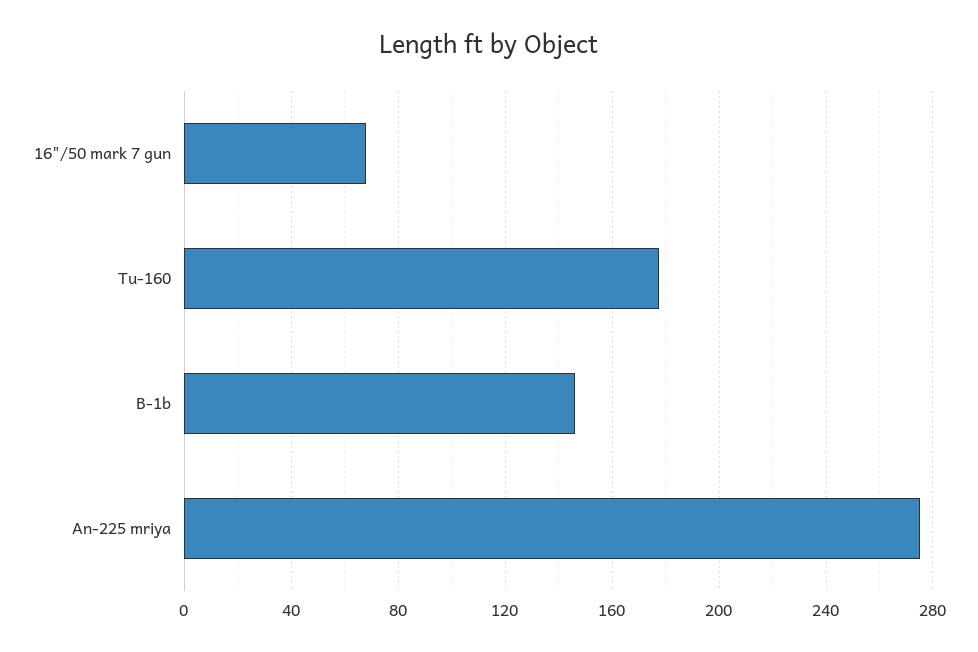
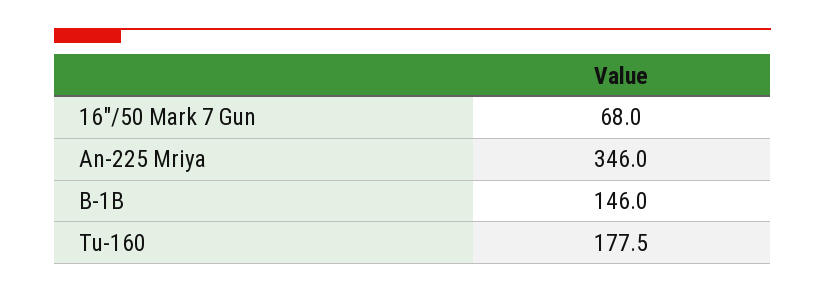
  {
    "16\"/50 mark 7 gun": 68,
    "Tu-160": 177.5,
    "B-1b": 146,
-   "An-225 mriya": 275
+   "An-225 mriya": 346
  }

